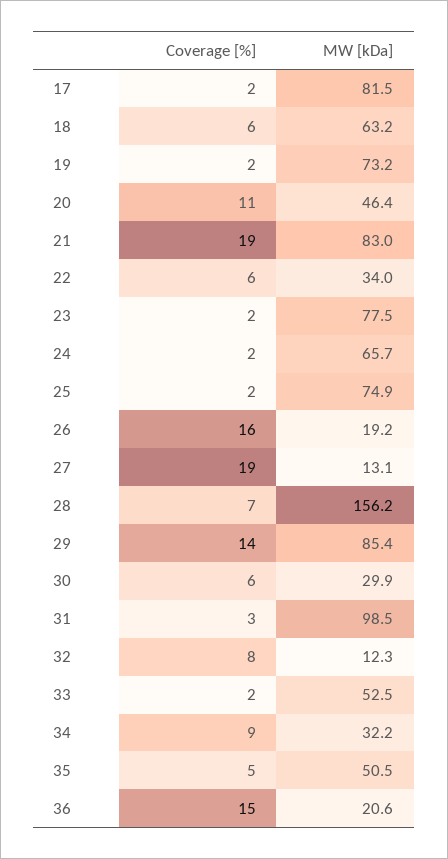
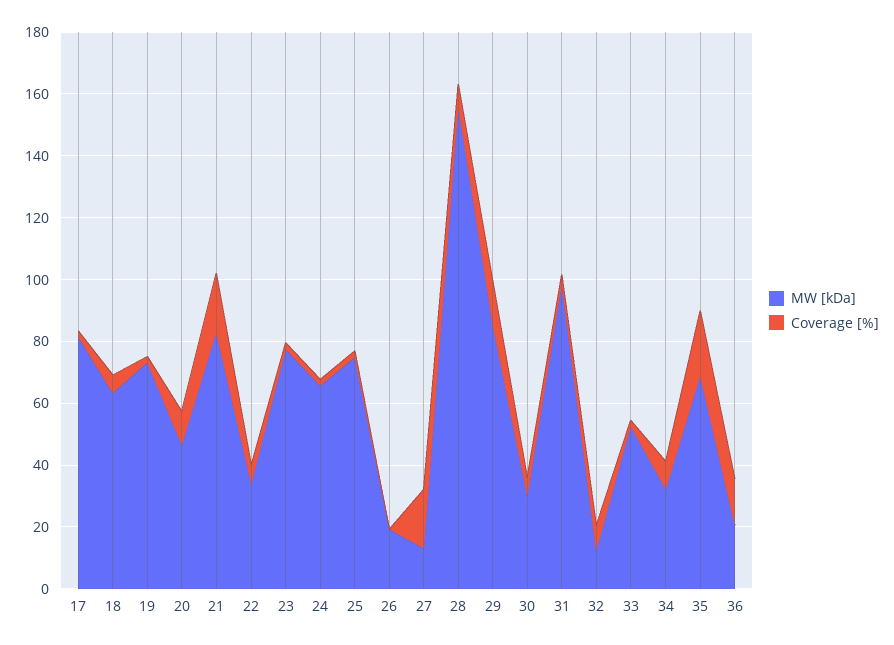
  {
    "Coverage [%]": {
      "17": 2,
      "18": 6,
      "19": 2,
      "20": 11,
      "21": 19,
      "22": 6,
      "23": 2,
      "24": 2,
      "25": 2,
-     "26": 16,
+     "26": 0,
      "27": 19,
      "28": 7,
      "29": 14,
      "30": 6,
      "31": 3,
      "32": 8,
      "33": 2,
      "34": 9,
-     "35": 5,
+     "35": 20,
      "36": 15
    },
    "MW [kDa]": {
      "17": 81.5,
      "18": 63.2,
      "19": 73.2,
      "20": 46.4,
      "21": 83,
      "22": 34,
      "23": 77.5,
      "24": 65.7,
      "25": 74.9,
      "26": 19.2,
      "27": 13.1,
      "28": 156.2,
      "29": 85.4,
      "30": 29.9,
      "31": 98.5,
      "32": 12.3,
      "33": 52.5,
      "34": 32.2,
-     "35": 50.5,
+     "35": 70,
      "36": 20.6
    }
  }

